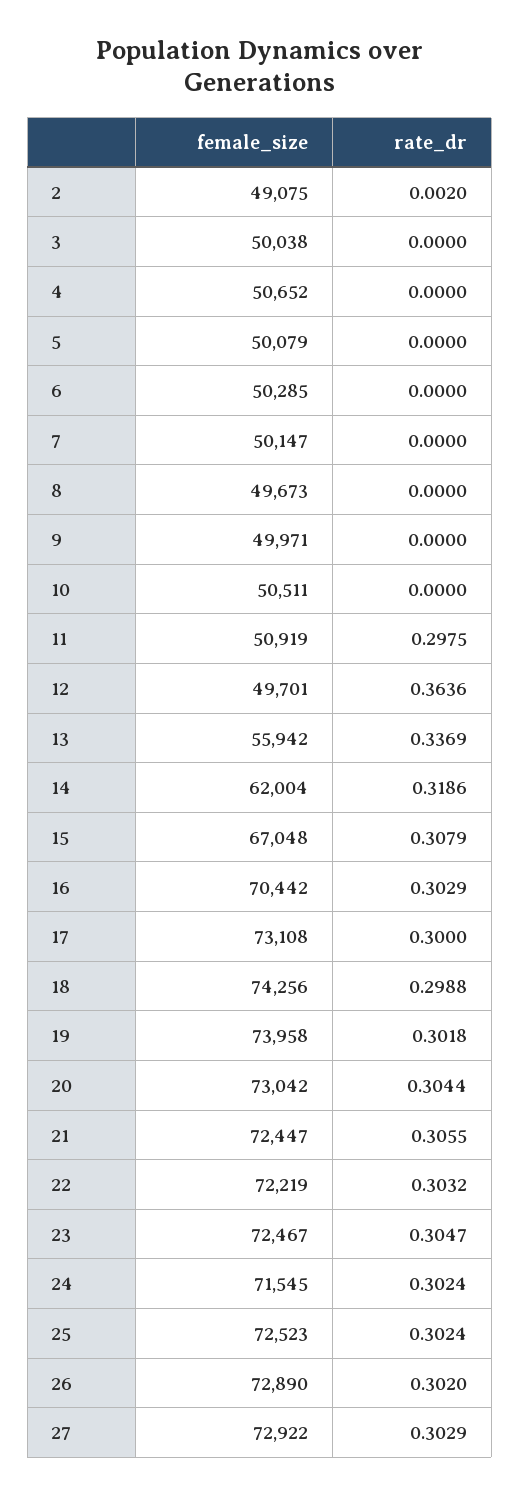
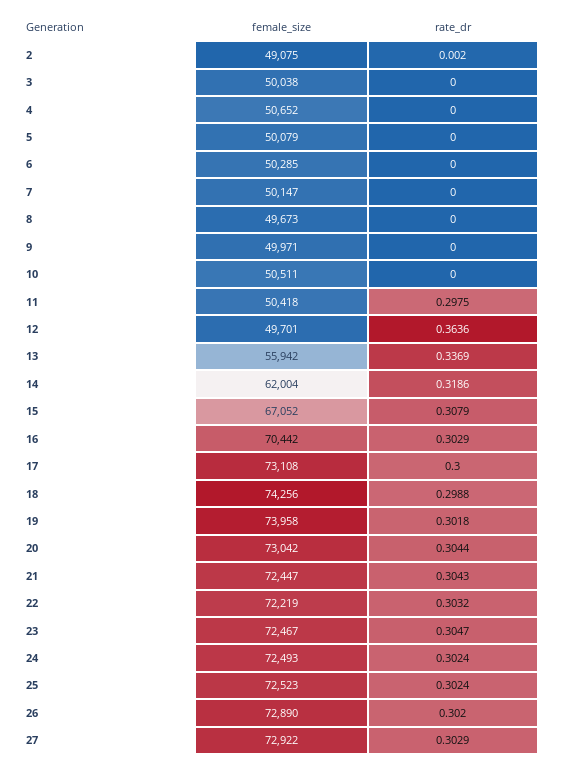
  {
    "female_size": {
      "2": 49075,
      "3": 50038,
      "4": 50652,
      "5": 50079,
      "6": 50285,
      "7": 50147,
      "8": 49673,
      "9": 49971,
      "10": 50511,
-     "11": 50919,
+     "11": 50418,
      "12": 49701,
      "13": 55942,
      "14": 62004,
-     "15": 67048,
+     "15": 67052,
      "16": 70442,
      "17": 73108,
      "18": 74256,
      "19": 73958,
      "20": 73042,
      "21": 72447,
      "22": 72219,
      "23": 72467,
-     "24": 71545,
+     "24": 72493,
      "25": 72523,
      "26": 72890,
      "27": 72922
    },
    "rate_dr": {
      "2": 0.002,
      "3": 0,
      "4": 0,
      "5": 0,
      "6": 0,
      "7": 0,
      "8": 0,
      "9": 0,
      "10": 0,
      "11": 0.2975,
      "12": 0.3636,
      "13": 0.3369,
      "14": 0.3186,
      "15": 0.3079,
      "16": 0.3029,
      "17": 0.3,
      "18": 0.2988,
      "19": 0.3018,
      "20": 0.3044,
-     "21": 0.3055,
+     "21": 0.3043,
      "22": 0.3032,
      "23": 0.3047,
      "24": 0.3024,
      "25": 0.3024,
      "26": 0.302,
      "27": 0.3029
    }
  }

